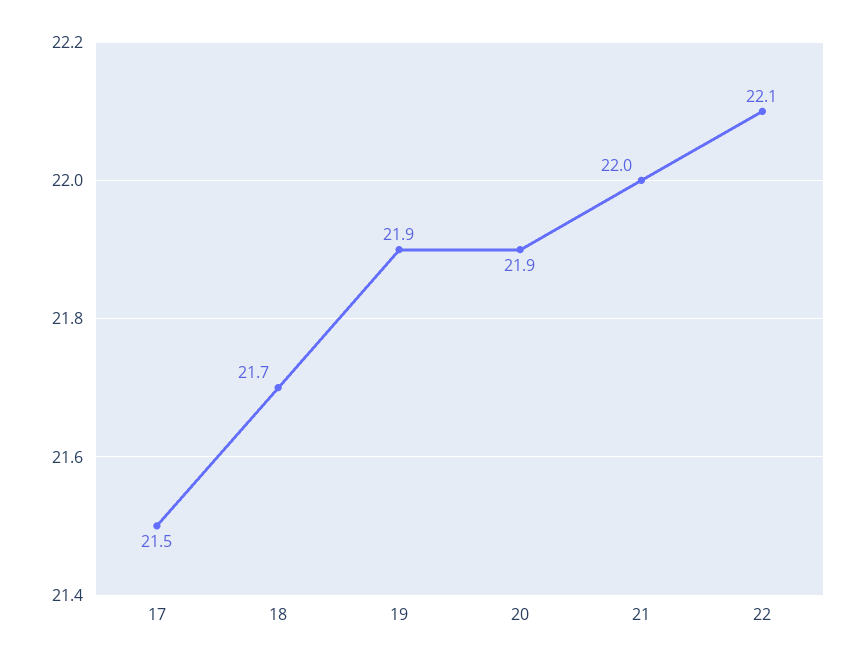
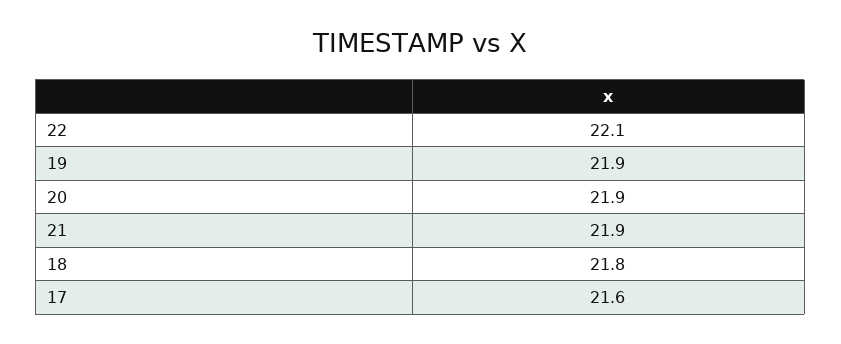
  {
-   "17": 21.5,
+   "17": 21.6,
-   "18": 21.7,
+   "18": 21.8,
    "19": 21.9,
    "20": 21.9,
-   "21": 22,
+   "21": 21.9,
    "22": 22.1
  }

